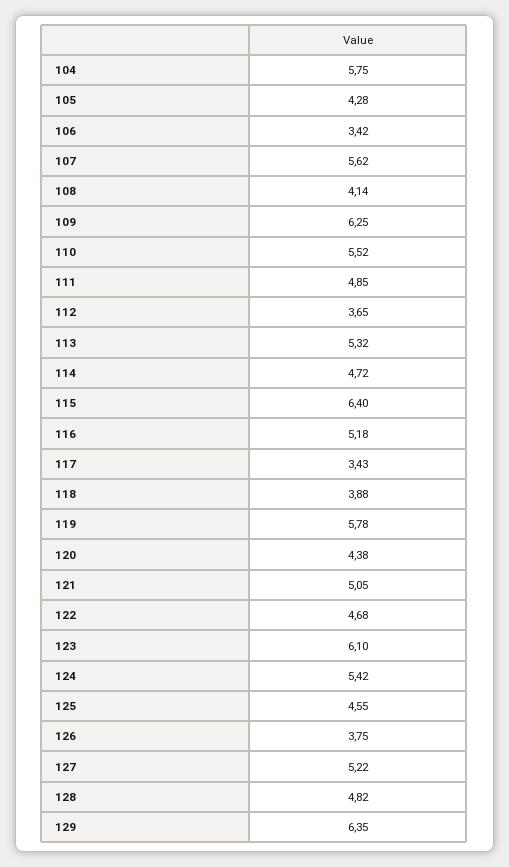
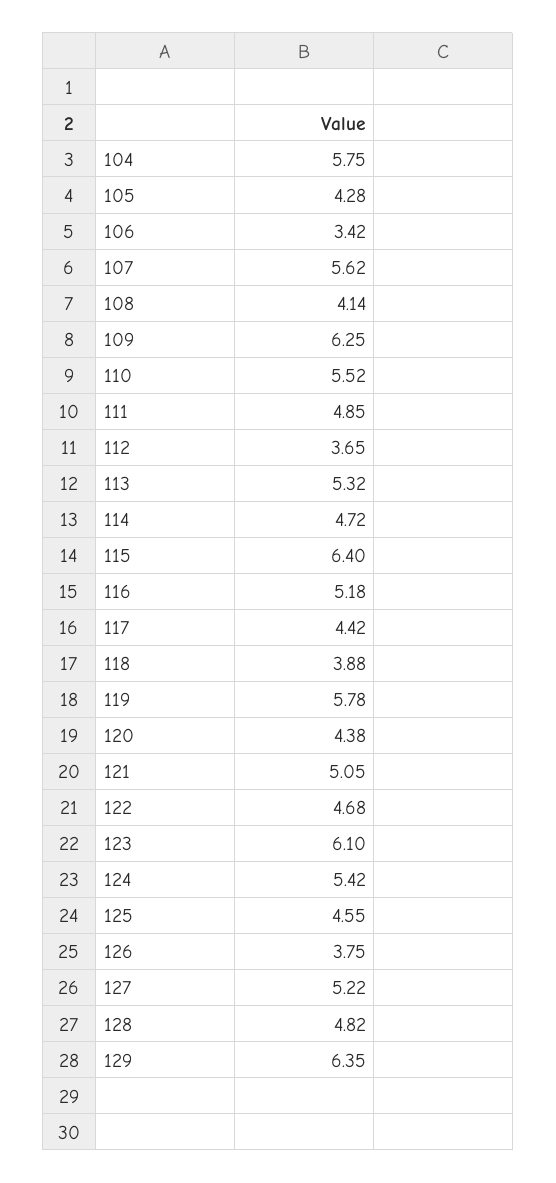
  {
    "104": 5.75,
    "105": 4.28,
    "106": 3.42,
    "107": 5.62,
    "108": 4.14,
    "109": 6.25,
    "110": 5.52,
    "111": 4.85,
    "112": 3.65,
    "113": 5.32,
    "114": 4.72,
    "115": 6.4,
    "116": 5.18,
-   "117": 3.43,
+   "117": 4.42,
    "118": 3.88,
    "119": 5.78,
    "120": 4.38,
    "121": 5.05,
    "122": 4.68,
    "123": 6.1,
    "124": 5.42,
    "125": 4.55,
    "126": 3.75,
    "127": 5.22,
    "128": 4.82,
    "129": 6.35
  }

